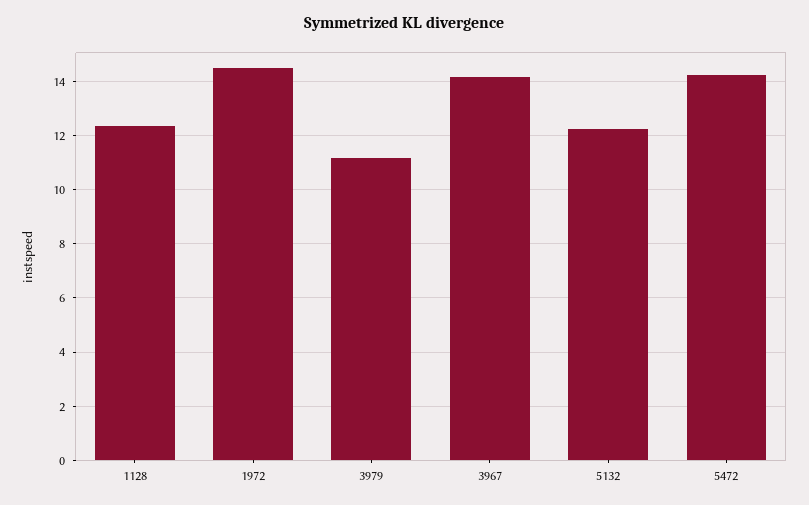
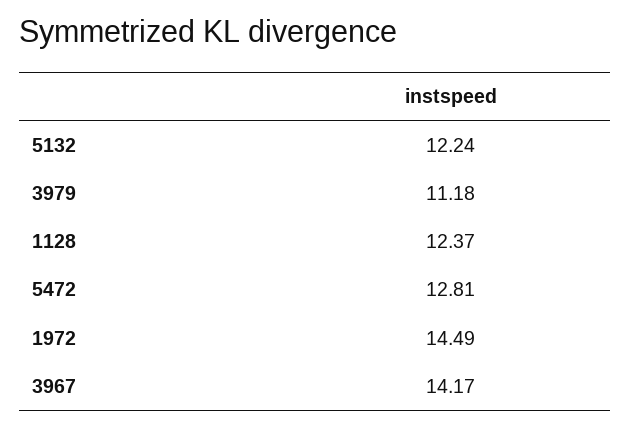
  {
    "1128": 12.37,
    "1972": 14.49,
    "3979": 11.18,
    "3967": 14.17,
    "5132": 12.24,
-   "5472": 14.25
+   "5472": 12.81
  }

